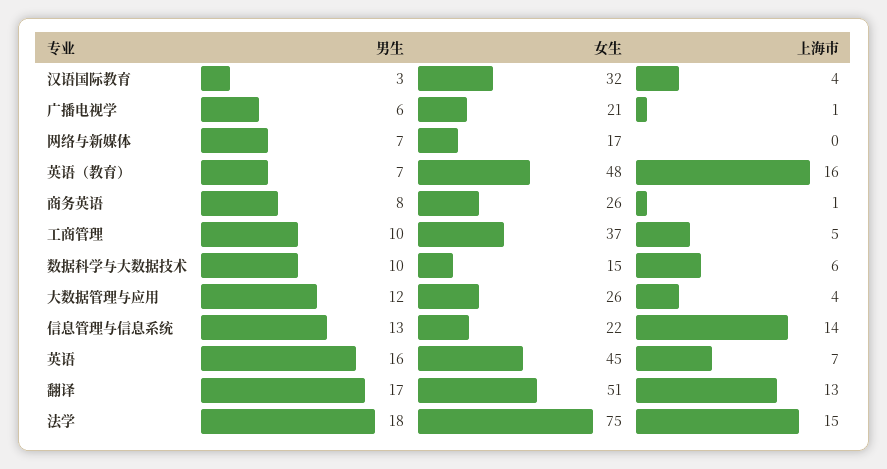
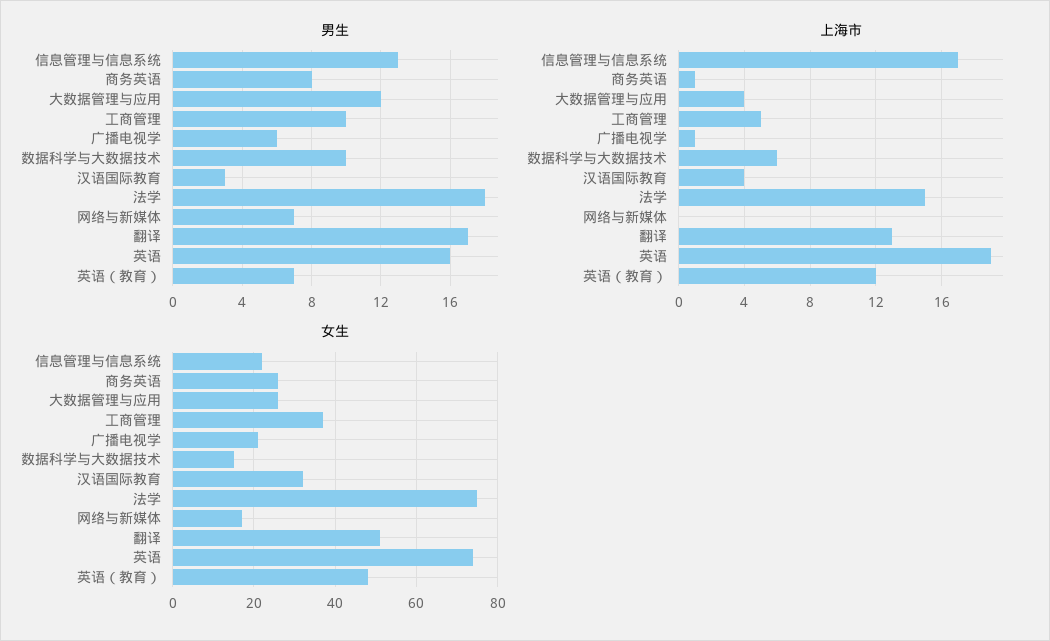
  {
    "男生": {
      "汉语国际教育": 3,
      "广播电视学": 6,
      "网络与新媒体": 7,
      "英语（教育）": 7,
      "商务英语": 8,
      "工商管理": 10,
      "数据科学与大数据技术": 10,
      "大数据管理与应用": 12,
      "信息管理与信息系统": 13,
      "英语": 16,
      "翻译": 17,
      "法学": 18
    },
    "女生": {
      "汉语国际教育": 32,
      "广播电视学": 21,
      "网络与新媒体": 17,
      "英语（教育）": 48,
      "商务英语": 26,
      "工商管理": 37,
      "数据科学与大数据技术": 15,
      "大数据管理与应用": 26,
      "信息管理与信息系统": 22,
-     "英语": 45,
+     "英语": 75,
      "翻译": 51,
      "法学": 75
    },
    "上海市": {
      "汉语国际教育": 4,
      "广播电视学": 1,
      "网络与新媒体": 0,
-     "英语（教育）": 16,
+     "英语（教育）": 12,
      "商务英语": 1,
      "工商管理": 5,
      "数据科学与大数据技术": 6,
      "大数据管理与应用": 4,
-     "信息管理与信息系统": 14,
+     "信息管理与信息系统": 17,
-     "英语": 7,
+     "英语": 19,
      "翻译": 13,
      "法学": 15
    }
  }

